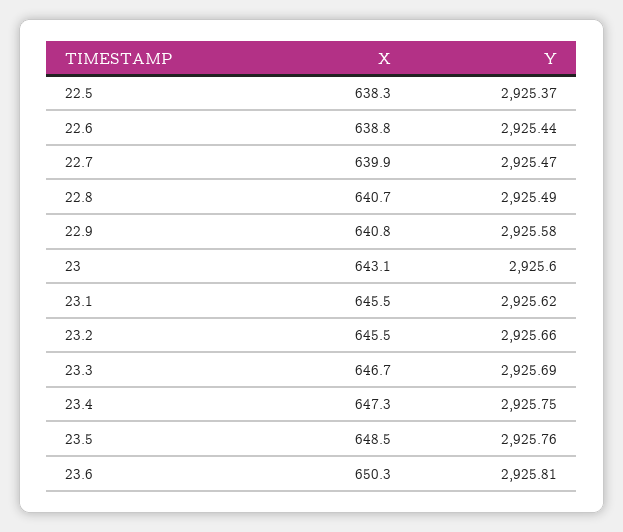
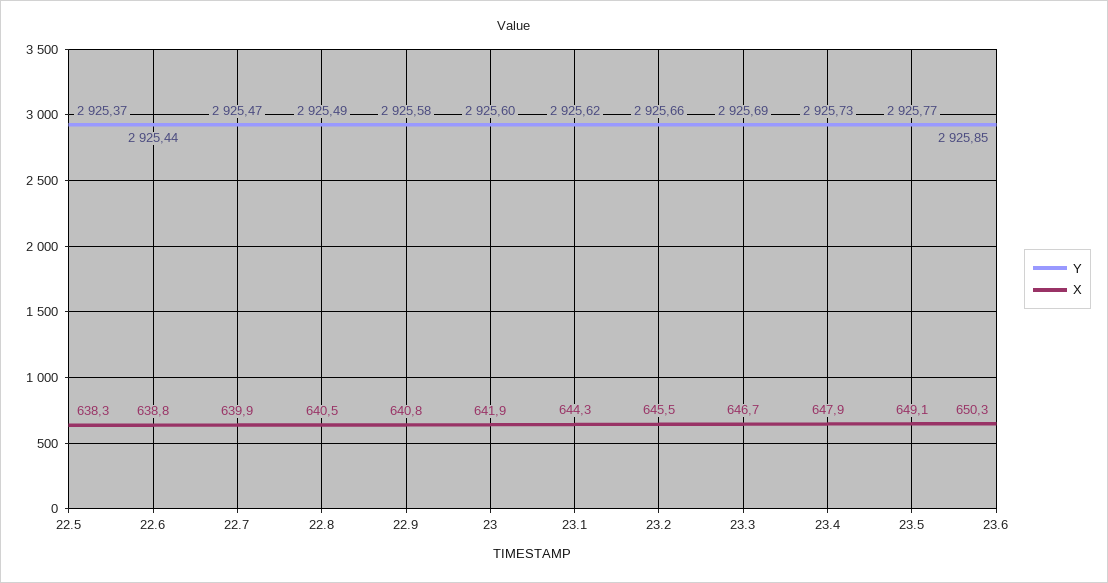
  {
    "X": {
      "22.5": 638.3,
      "22.6": 638.8,
      "22.7": 639.9,
-     "22.8": 640.7,
+     "22.8": 640.5,
      "22.9": 640.8,
-     "23": 643.1,
+     "23": 641.9,
-     "23.1": 645.5,
+     "23.1": 644.3,
      "23.2": 645.5,
      "23.3": 646.7,
-     "23.4": 647.3,
+     "23.4": 647.9,
-     "23.5": 648.5,
+     "23.5": 649.1,
      "23.6": 650.3
    },
    "Y": {
      "22.5": 2925.37,
      "22.6": 2925.44,
      "22.7": 2925.47,
      "22.8": 2925.49,
      "22.9": 2925.58,
      "23": 2925.6,
      "23.1": 2925.62,
      "23.2": 2925.66,
      "23.3": 2925.69,
-     "23.4": 2925.75,
+     "23.4": 2925.73,
-     "23.5": 2925.76,
+     "23.5": 2925.77,
-     "23.6": 2925.81
+     "23.6": 2925.85
    }
  }

